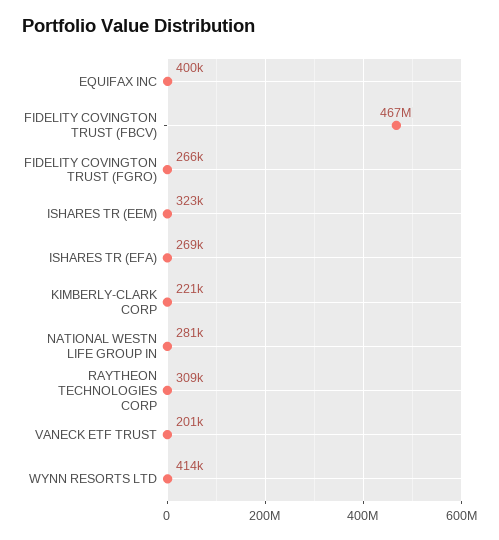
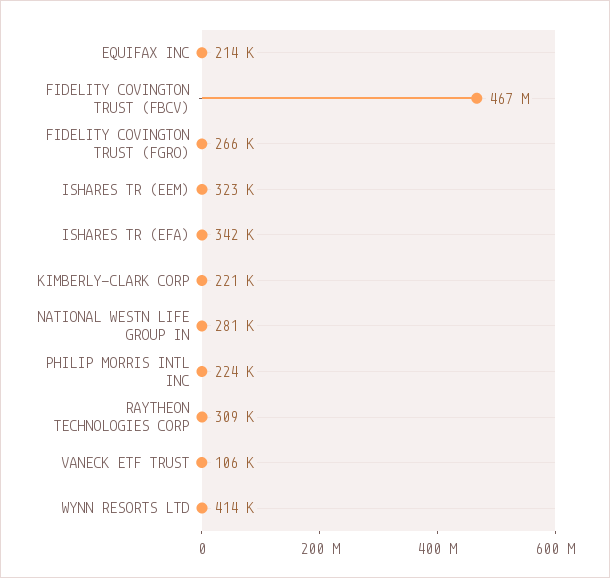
  {
-   "EQUIFAX INC": 400000,
+   "EQUIFAX INC": 214000,
    "FIDELITY COVINGTON TRUST (FBCV)": 467000000,
    "FIDELITY COVINGTON TRUST (FGRO)": 266000,
    "ISHARES TR (EEM)": 323000,
-   "ISHARES TR (EFA)": 269000,
+   "ISHARES TR (EFA)": 342000,
    "KIMBERLY-CLARK CORP": 221000,
    "NATIONAL WESTN LIFE GROUP IN": 281000,
    "RAYTHEON TECHNOLOGIES CORP": 309000,
-   "VANECK ETF TRUST": 201000,
+   "VANECK ETF TRUST": 106000,
-   "WYNN RESORTS LTD": 414000
+   "WYNN RESORTS LTD": 414000,
+   "PHILIP MORRIS INTL INC": 224000
  }

